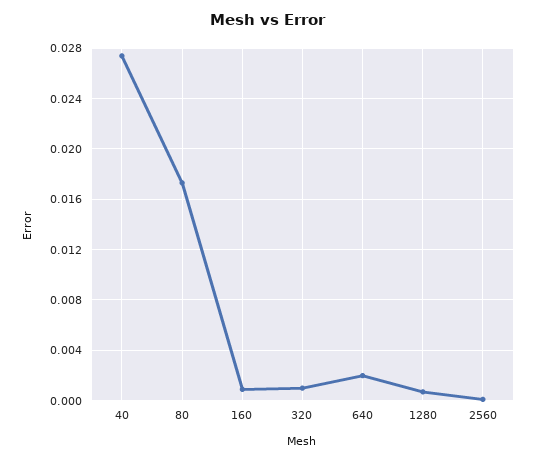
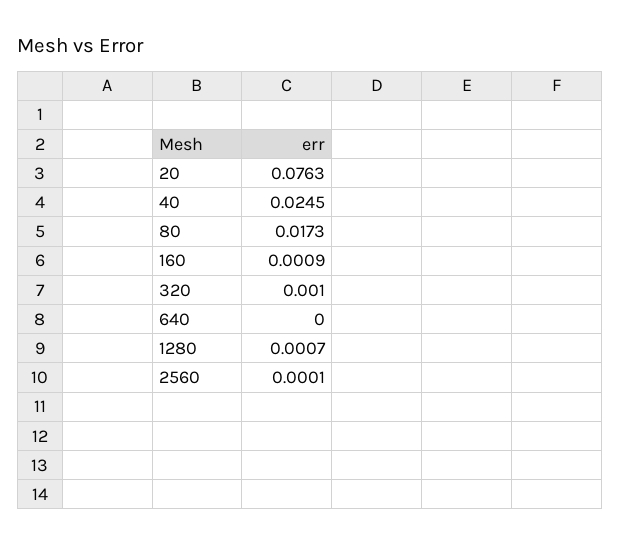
  {
-   "40": 0.0275,
+   "40": 0.0245,
    "80": 0.0173,
    "160": 0.0009,
    "320": 0.001,
-   "640": 0.002,
+   "640": 0,
    "1280": 0.0007,
-   "2560": 0.0001
+   "2560": 0.0001,
+   "20": 0.0763
  }

